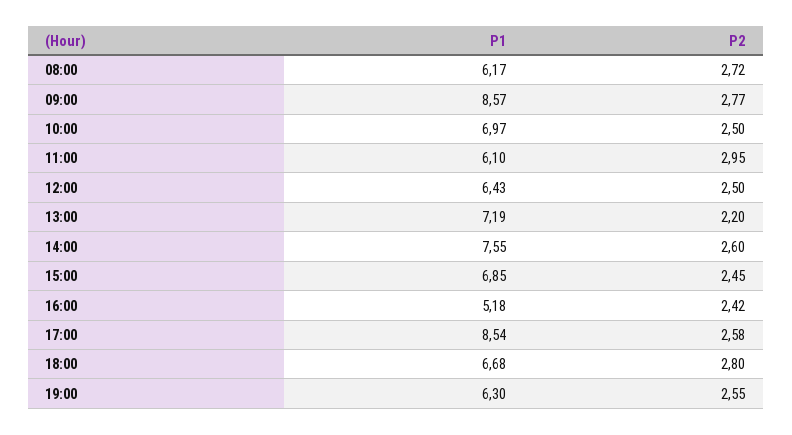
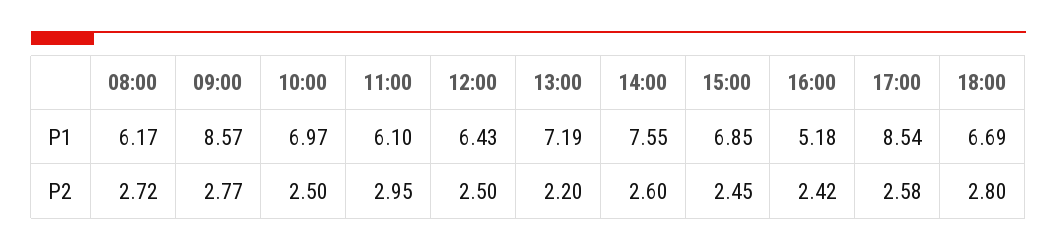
  {
    "P1": {
      "08:00": 6.17,
      "09:00": 8.57,
      "10:00": 6.97,
      "11:00": 6.1,
      "12:00": 6.43,
      "13:00": 7.19,
      "14:00": 7.55,
      "15:00": 6.85,
      "16:00": 5.18,
      "17:00": 8.54,
-     "18:00": 6.68,
+     "18:00": 6.69
-     "19:00": 6.3
    },
    "P2": {
      "08:00": 2.72,
      "09:00": 2.77,
      "10:00": 2.5,
      "11:00": 2.95,
      "12:00": 2.5,
      "13:00": 2.2,
      "14:00": 2.6,
      "15:00": 2.45,
      "16:00": 2.42,
      "17:00": 2.58,
-     "18:00": 2.8,
+     "18:00": 2.8
-     "19:00": 2.55
    }
  }

